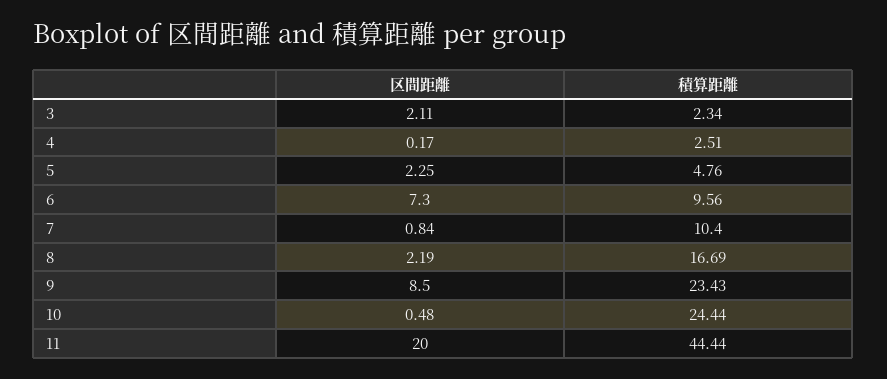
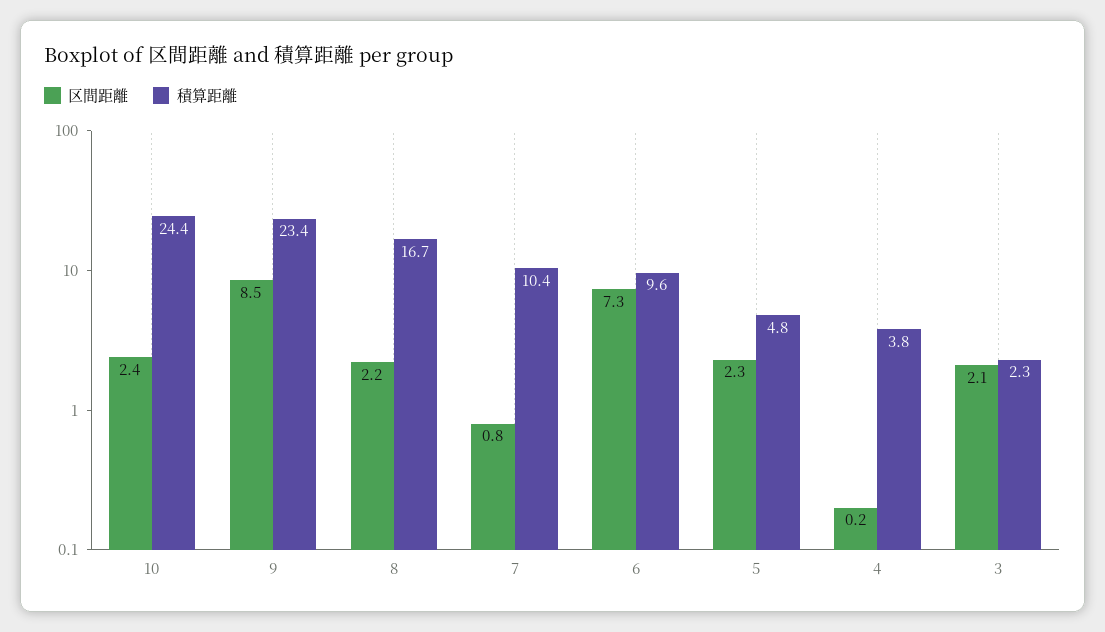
  {
    "区間距離": {
      "3": 2.11,
      "4": 0.17,
      "5": 2.25,
      "6": 7.3,
      "7": 0.84,
      "8": 2.19,
      "9": 8.5,
-     "10": 0.48,
+     "10": 2.4
-     "11": 20
    },
    "積算距離": {
      "3": 2.34,
-     "4": 2.51,
+     "4": 3.8,
      "5": 4.76,
      "6": 9.56,
      "7": 10.4,
      "8": 16.69,
      "9": 23.43,
-     "10": 24.44,
+     "10": 24.44
-     "11": 44.44
    }
  }

